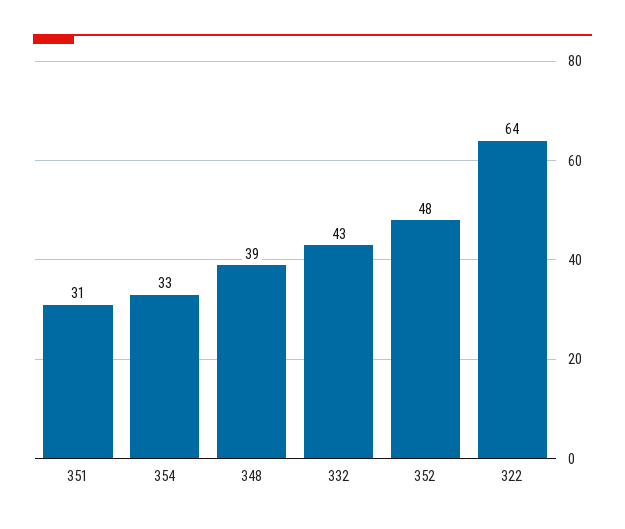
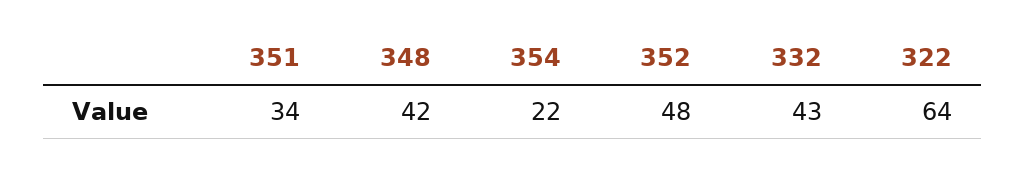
  {
-   "351": 31,
+   "351": 34,
-   "354": 33,
+   "354": 22,
-   "348": 39,
+   "348": 42,
    "332": 43,
    "352": 48,
    "322": 64
  }

